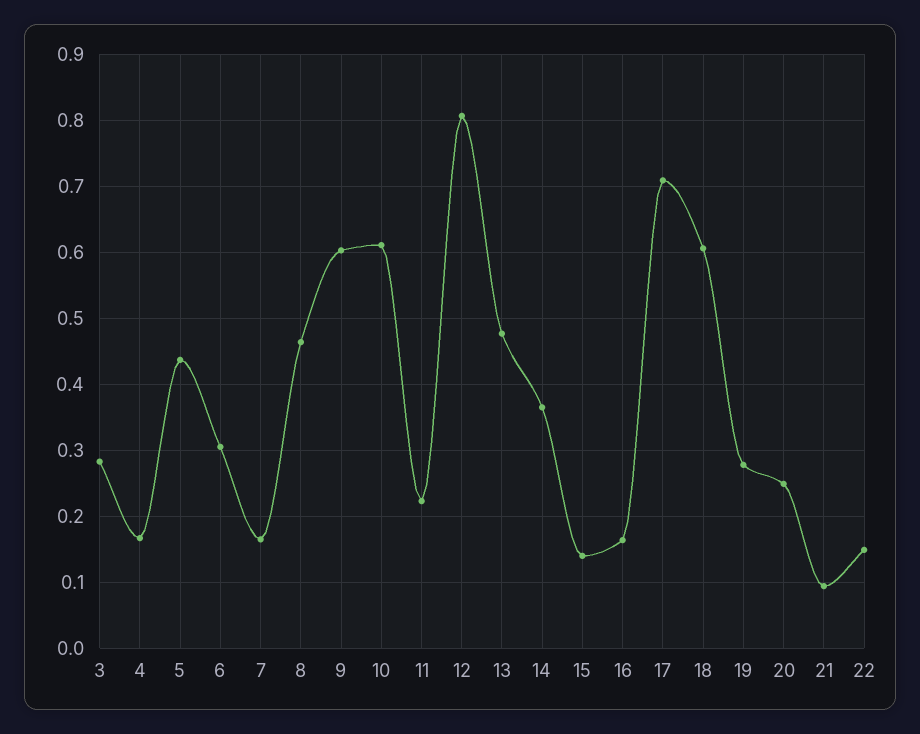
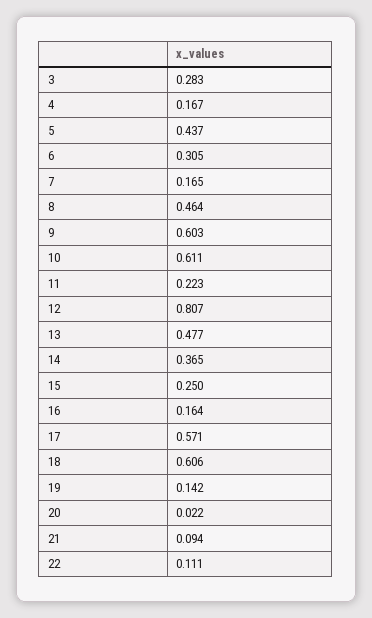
  {
    "3": 0.283,
    "4": 0.167,
    "5": 0.437,
    "6": 0.305,
    "7": 0.165,
    "8": 0.464,
    "9": 0.603,
    "10": 0.611,
    "11": 0.223,
    "12": 0.807,
    "13": 0.477,
    "14": 0.365,
-   "15": 0.14,
+   "15": 0.25,
    "16": 0.164,
-   "17": 0.71,
+   "17": 0.571,
    "18": 0.606,
-   "19": 0.28,
+   "19": 0.142,
-   "20": 0.25,
+   "20": 0.022,
    "21": 0.094,
-   "22": 0.15
+   "22": 0.111
  }

